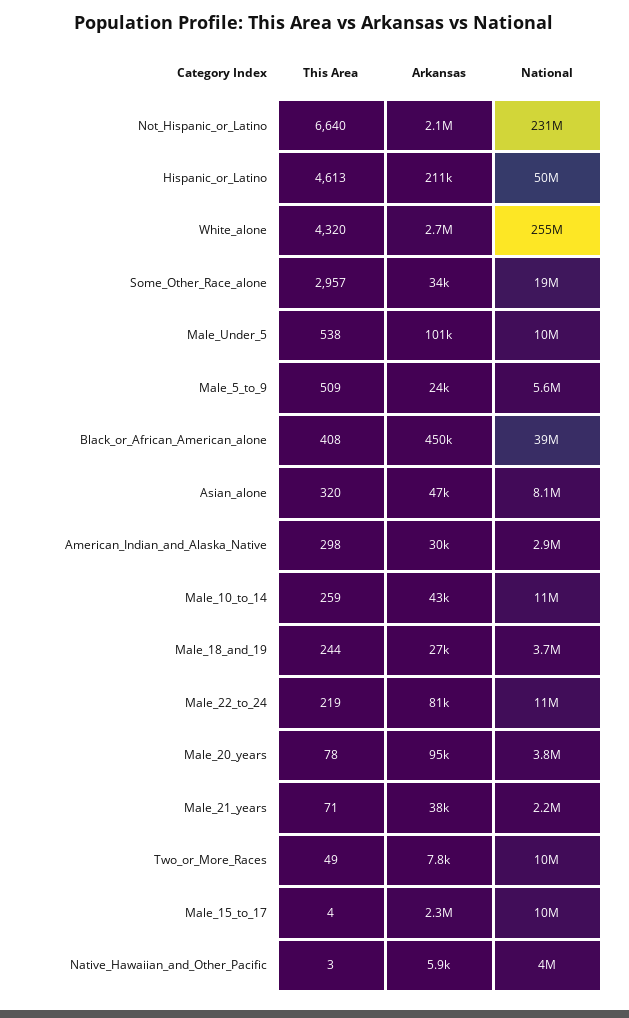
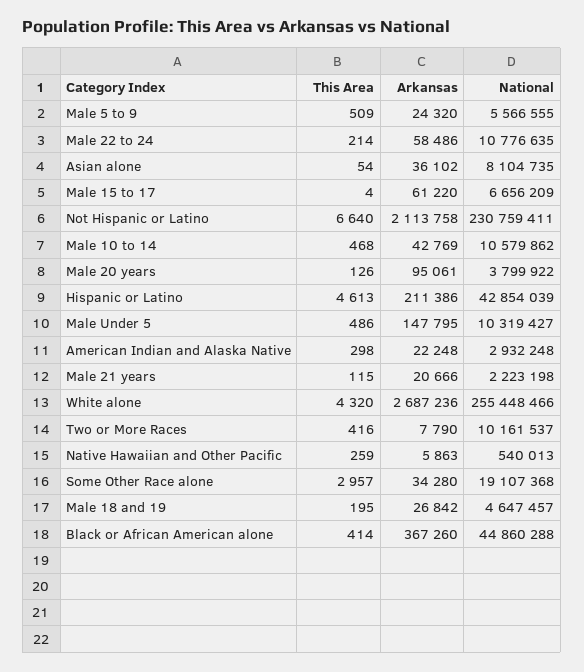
  {
    "This Area": {
      "Not_Hispanic_or_Latino": 6640,
      "Hispanic_or_Latino": 4613,
      "White_alone": 4320,
      "Some_Other_Race_alone": 2957,
-     "Male_Under_5": 538,
+     "Male_Under_5": 486,
      "Male_5_to_9": 509,
-     "Black_or_African_American_alone": 408,
+     "Black_or_African_American_alone": 414,
-     "Asian_alone": 320,
+     "Asian_alone": 54,
      "American_Indian_and_Alaska_Native": 298,
-     "Male_10_to_14": 259,
+     "Male_10_to_14": 468,
-     "Male_18_and_19": 244,
+     "Male_18_and_19": 195,
-     "Male_22_to_24": 219,
+     "Male_22_to_24": 214,
-     "Male_20_years": 78,
+     "Male_20_years": 126,
-     "Male_21_years": 71,
+     "Male_21_years": 115,
-     "Two_or_More_Races": 49,
+     "Two_or_More_Races": 416,
      "Male_15_to_17": 4,
-     "Native_Hawaiian_and_Other_Pacific": 3
+     "Native_Hawaiian_and_Other_Pacific": 259
    },
    "Arkansas": {
      "Not_Hispanic_or_Latino": 2113758,
      "Hispanic_or_Latino": 211386,
      "White_alone": 2687236,
      "Some_Other_Race_alone": 34280,
-     "Male_Under_5": 101000,
+     "Male_Under_5": 147795,
      "Male_5_to_9": 24320,
-     "Black_or_African_American_alone": 450000,
+     "Black_or_African_American_alone": 367260,
-     "Asian_alone": 47000,
+     "Asian_alone": 36102,
-     "American_Indian_and_Alaska_Native": 30000,
+     "American_Indian_and_Alaska_Native": 22248,
      "Male_10_to_14": 42769,
      "Male_18_and_19": 26842,
-     "Male_22_to_24": 81000,
+     "Male_22_to_24": 58486,
      "Male_20_years": 95061,
-     "Male_21_years": 38000,
+     "Male_21_years": 20666,
      "Two_or_More_Races": 7790,
-     "Male_15_to_17": 2300000,
+     "Male_15_to_17": 61220,
      "Native_Hawaiian_and_Other_Pacific": 5863
    },
    "National": {
      "Not_Hispanic_or_Latino": 230759411,
-     "Hispanic_or_Latino": 50000000,
+     "Hispanic_or_Latino": 42854039,
      "White_alone": 255448466,
      "Some_Other_Race_alone": 19107368,
      "Male_Under_5": 10319427,
      "Male_5_to_9": 5566555,
-     "Black_or_African_American_alone": 39000000,
+     "Black_or_African_American_alone": 44860288,
      "Asian_alone": 8104735,
      "American_Indian_and_Alaska_Native": 2932248,
      "Male_10_to_14": 10579862,
-     "Male_18_and_19": 3700000,
+     "Male_18_and_19": 4647457,
      "Male_22_to_24": 10776635,
      "Male_20_years": 3799922,
      "Male_21_years": 2223198,
      "Two_or_More_Races": 10161537,
-     "Male_15_to_17": 10000000,
+     "Male_15_to_17": 6656209,
-     "Native_Hawaiian_and_Other_Pacific": 4000000
+     "Native_Hawaiian_and_Other_Pacific": 540013
    }
  }

